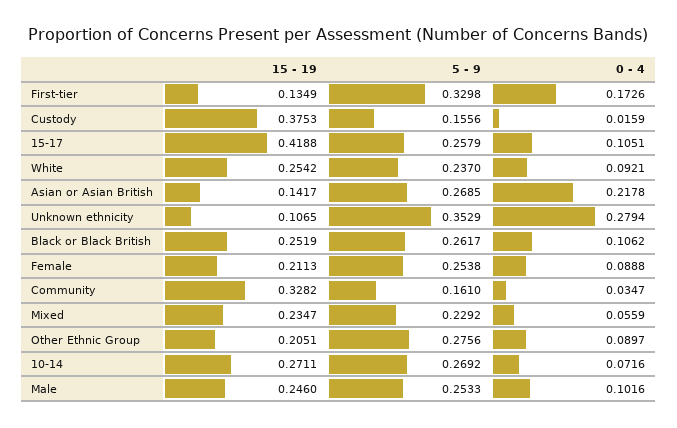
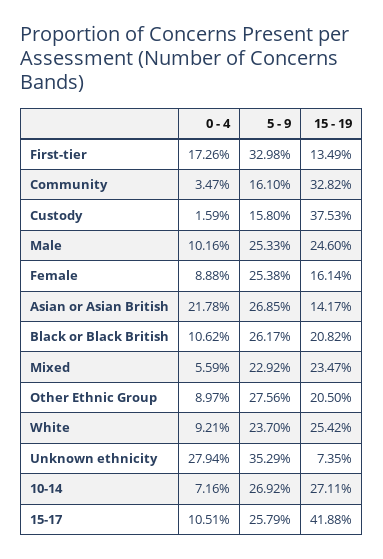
  {
    "15 - 19": {
      "First-tier": 0.1349,
      "Custody": 0.3753,
      "15-17": 0.4188,
      "White": 0.2542,
      "Asian or Asian British": 0.1417,
-     "Unknown ethnicity": 0.1065,
+     "Unknown ethnicity": 0.0735,
-     "Black or Black British": 0.2519,
+     "Black or Black British": 0.2082,
-     "Female": 0.2113,
+     "Female": 0.1614,
      "Community": 0.3282,
      "Mixed": 0.2347,
-     "Other Ethnic Group": 0.2051,
+     "Other Ethnic Group": 0.205,
      "10-14": 0.2711,
      "Male": 0.246
    },
    "5 - 9": {
      "First-tier": 0.3298,
-     "Custody": 0.1556,
+     "Custody": 0.158,
      "15-17": 0.2579,
      "White": 0.237,
      "Asian or Asian British": 0.2685,
      "Unknown ethnicity": 0.3529,
      "Black or Black British": 0.2617,
      "Female": 0.2538,
      "Community": 0.161,
      "Mixed": 0.2292,
      "Other Ethnic Group": 0.2756,
      "10-14": 0.2692,
      "Male": 0.2533
    },
    "0 - 4": {
      "First-tier": 0.1726,
      "Custody": 0.0159,
      "15-17": 0.1051,
      "White": 0.0921,
      "Asian or Asian British": 0.2178,
      "Unknown ethnicity": 0.2794,
      "Black or Black British": 0.1062,
      "Female": 0.0888,
      "Community": 0.0347,
      "Mixed": 0.0559,
      "Other Ethnic Group": 0.0897,
      "10-14": 0.0716,
      "Male": 0.1016
    }
  }

